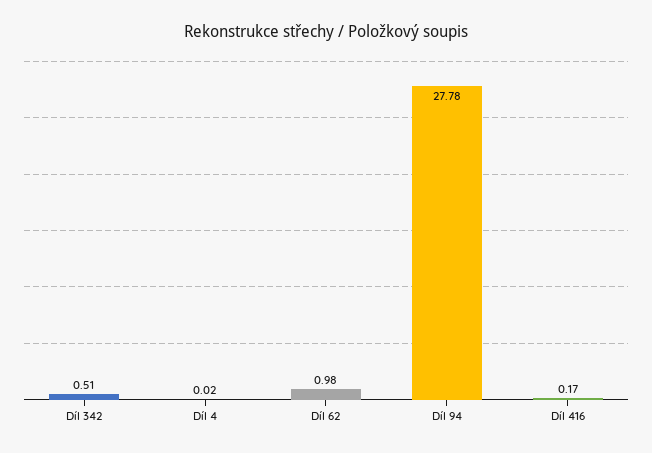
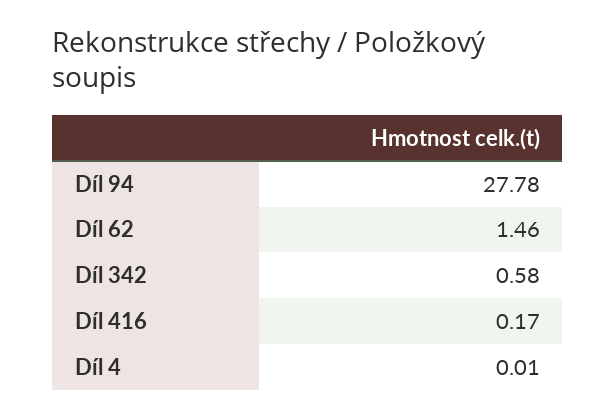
  {
-   "Díl 342": 0.51,
+   "Díl 342": 0.58,
-   "Díl 4": 0.02,
+   "Díl 4": 0.01,
-   "Díl 62": 0.98,
+   "Díl 62": 1.46,
    "Díl 94": 27.78,
    "Díl 416": 0.17
  }

